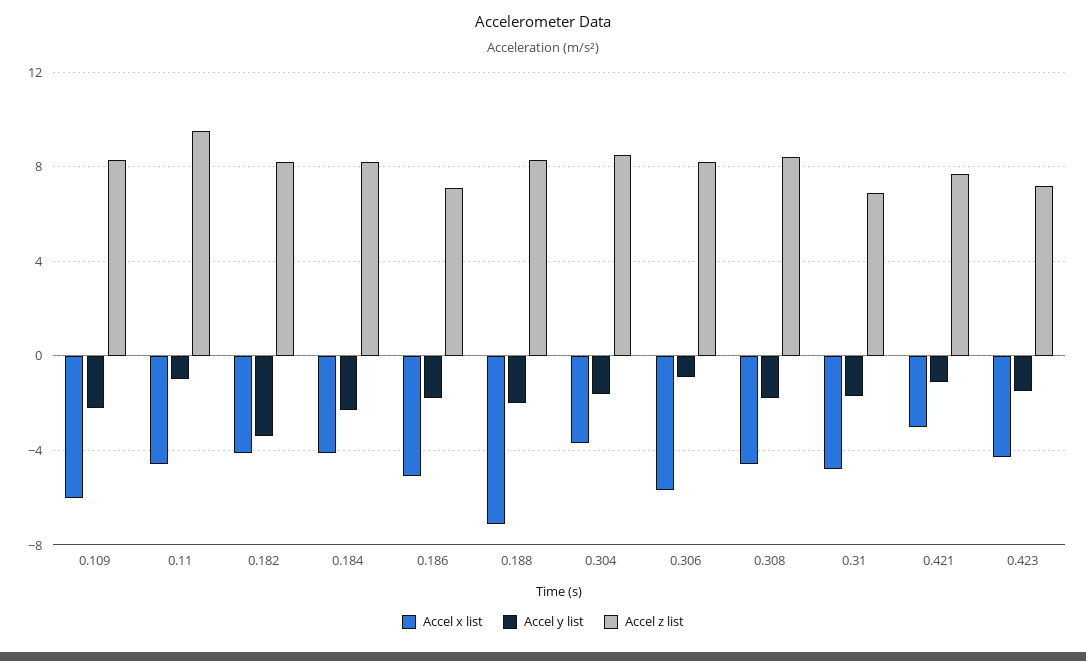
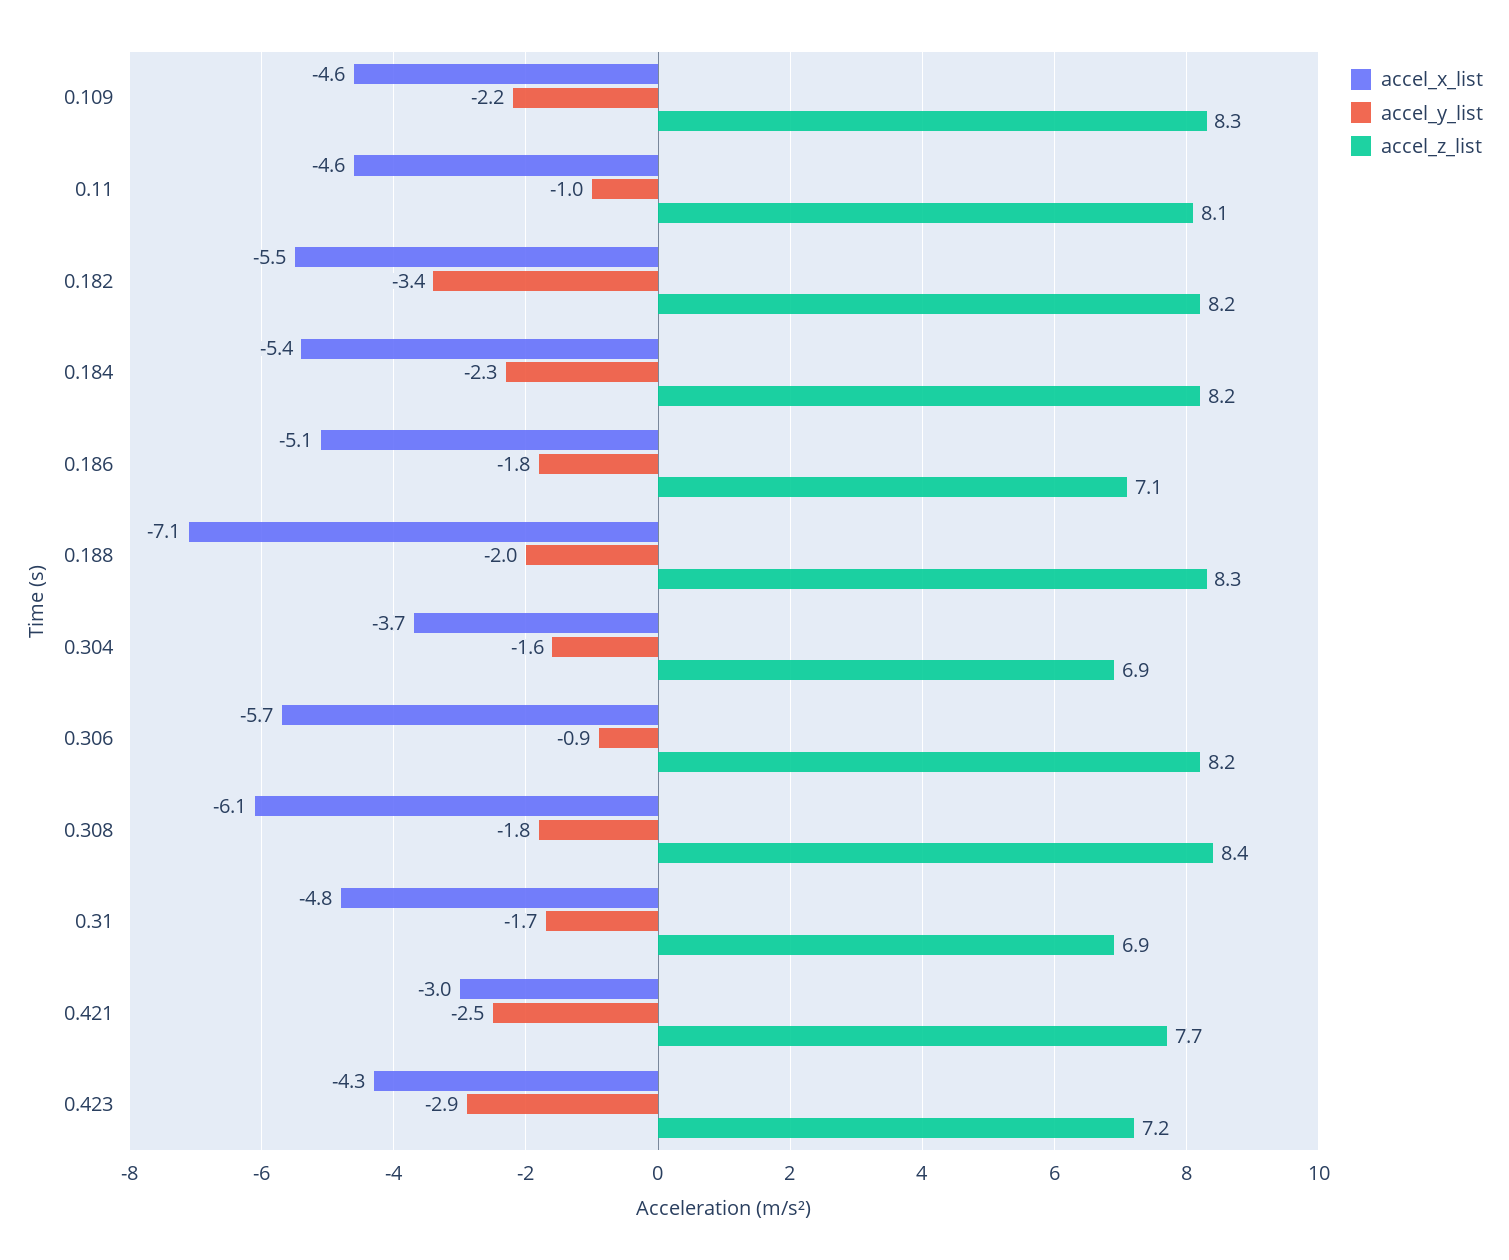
  {
    "Accel x list": {
-     "0.109": -6,
+     "0.109": -4.6,
      "0.11": -4.6,
-     "0.182": -4,
+     "0.182": -5.5,
-     "0.184": -4,
+     "0.184": -5.4,
      "0.186": -5.1,
      "0.188": -7.1,
      "0.304": -3.7,
      "0.306": -5.7,
-     "0.308": -4.5,
+     "0.308": -6.1,
      "0.31": -4.8,
      "0.421": -3,
      "0.423": -4.3
    },
    "Accel y list": {
      "0.109": -2.2,
      "0.11": -1,
      "0.182": -3.4,
      "0.184": -2.3,
      "0.186": -1.8,
      "0.188": -2,
      "0.304": -1.6,
      "0.306": -0.9,
      "0.308": -1.8,
      "0.31": -1.7,
-     "0.421": -1,
+     "0.421": -2.5,
-     "0.423": -1.5
+     "0.423": -2.9
    },
    "Accel z list": {
      "0.109": 8.3,
-     "0.11": 9.5,
+     "0.11": 8.1,
      "0.182": 8.2,
      "0.184": 8.2,
      "0.186": 7.1,
      "0.188": 8.3,
-     "0.304": 8.5,
+     "0.304": 6.9,
      "0.306": 8.2,
      "0.308": 8.4,
      "0.31": 6.9,
      "0.421": 7.7,
      "0.423": 7.2
    }
  }

